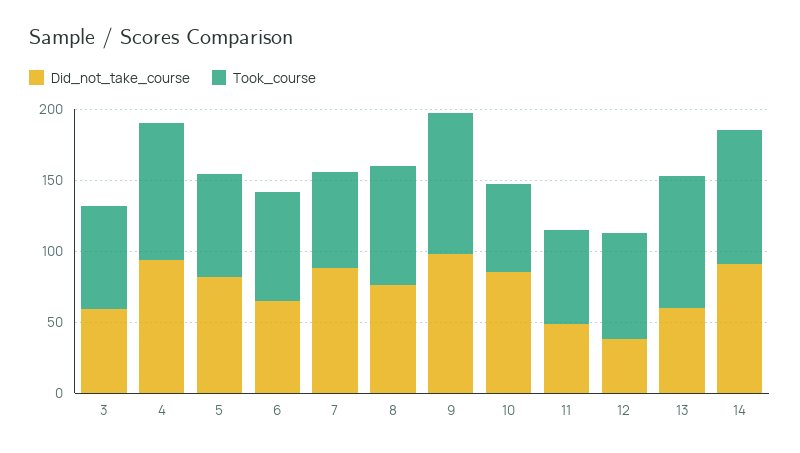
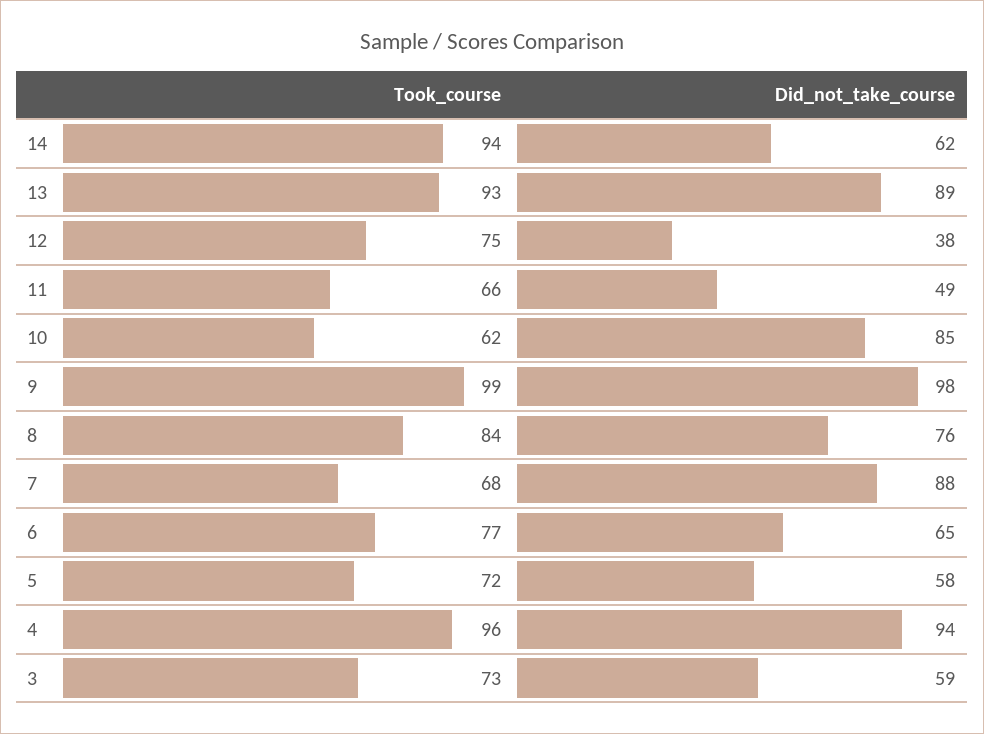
  {
    "Did_not_take_course": {
      "3": 59,
      "4": 94,
-     "5": 80,
+     "5": 58,
      "6": 65,
      "7": 88,
      "8": 76,
      "9": 98,
      "10": 85,
      "11": 49,
      "12": 38,
-     "13": 60,
+     "13": 89,
-     "14": 90
+     "14": 62
    },
    "Took_course": {
      "3": 73,
      "4": 96,
      "5": 72,
      "6": 77,
      "7": 68,
      "8": 84,
      "9": 99,
      "10": 62,
      "11": 66,
      "12": 75,
      "13": 93,
      "14": 94
    }
  }

